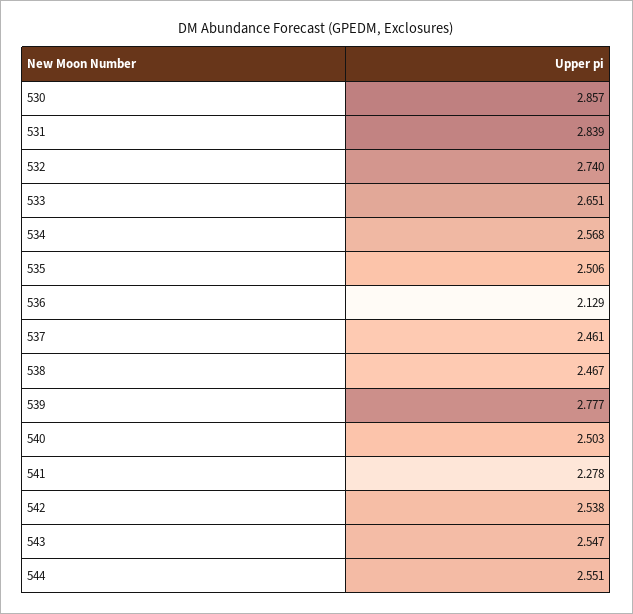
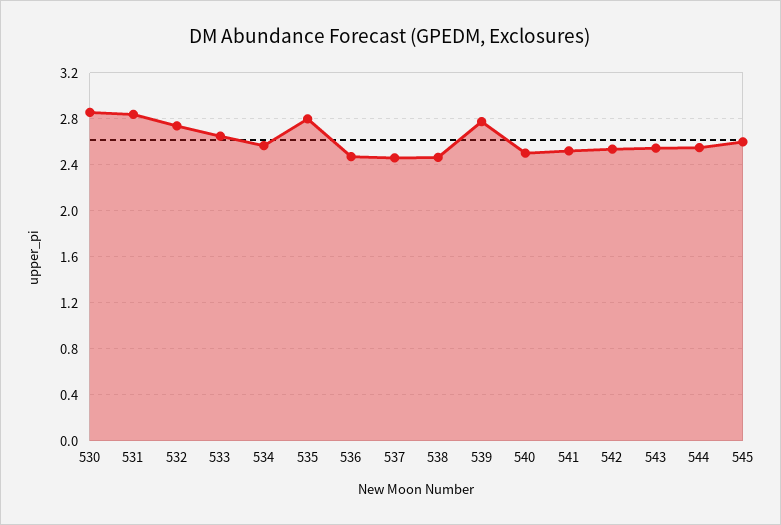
  {
    "530": 2.857,
    "531": 2.839,
    "532": 2.74,
    "533": 2.651,
    "534": 2.568,
-   "535": 2.506,
+   "535": 2.8,
-   "536": 2.129,
+   "536": 2.5,
    "537": 2.461,
    "538": 2.467,
    "539": 2.777,
    "540": 2.503,
-   "541": 2.278,
+   "541": 2.5,
    "542": 2.538,
    "543": 2.547,
-   "544": 2.551
+   "544": 2.551,
+   "545": 2.6
  }

